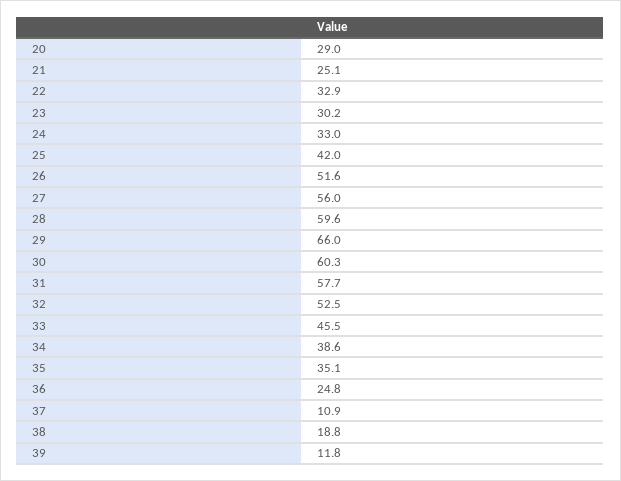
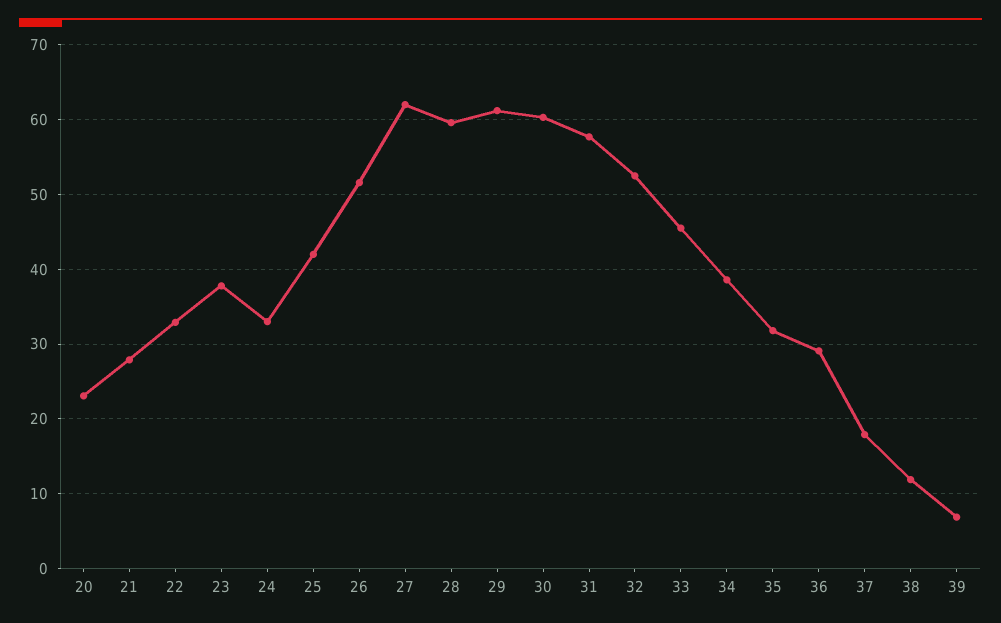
  {
-   "20": 29,
+   "20": 23,
-   "21": 25.1,
+   "21": 28,
    "22": 32.9,
-   "23": 30.2,
+   "23": 38,
    "24": 33,
    "25": 42,
    "26": 51.6,
-   "27": 56,
+   "27": 62,
    "28": 59.6,
-   "29": 66,
+   "29": 61,
    "30": 60.3,
    "31": 57.7,
    "32": 52.5,
    "33": 45.5,
    "34": 38.6,
-   "35": 35.1,
+   "35": 32,
-   "36": 24.8,
+   "36": 29,
-   "37": 10.9,
+   "37": 18,
-   "38": 18.8,
+   "38": 12,
-   "39": 11.8
+   "39": 7
  }

